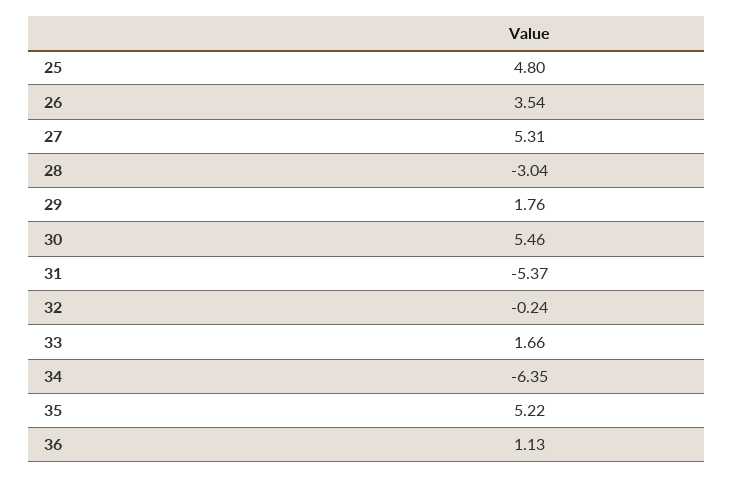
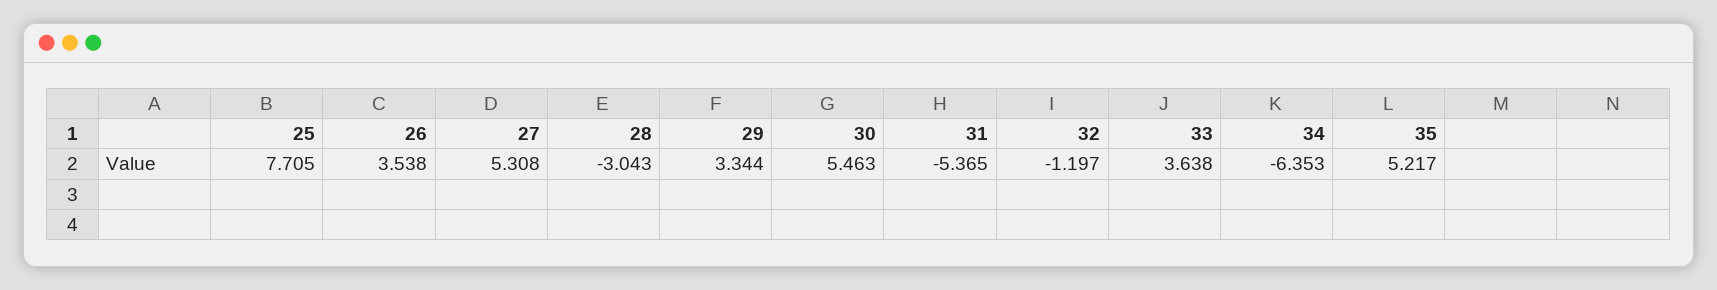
  {
-   "25": 4.8,
+   "25": 7.705,
    "26": 3.538,
    "27": 5.308,
    "28": -3.043,
-   "29": 1.76,
+   "29": 3.344,
    "30": 5.463,
    "31": -5.365,
-   "32": -0.24,
+   "32": -1.197,
-   "33": 1.66,
+   "33": 3.638,
    "34": -6.353,
-   "35": 5.217,
+   "35": 5.217
-   "36": 1.13
  }

